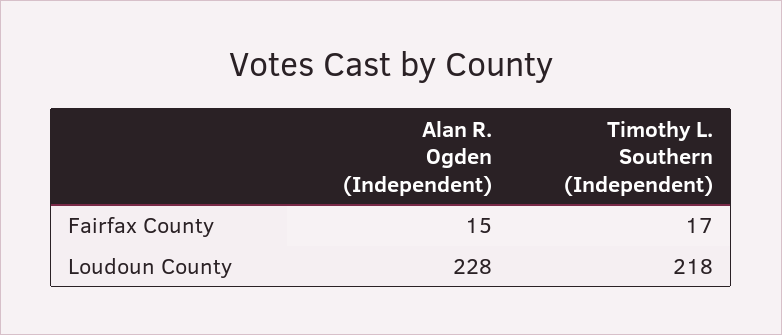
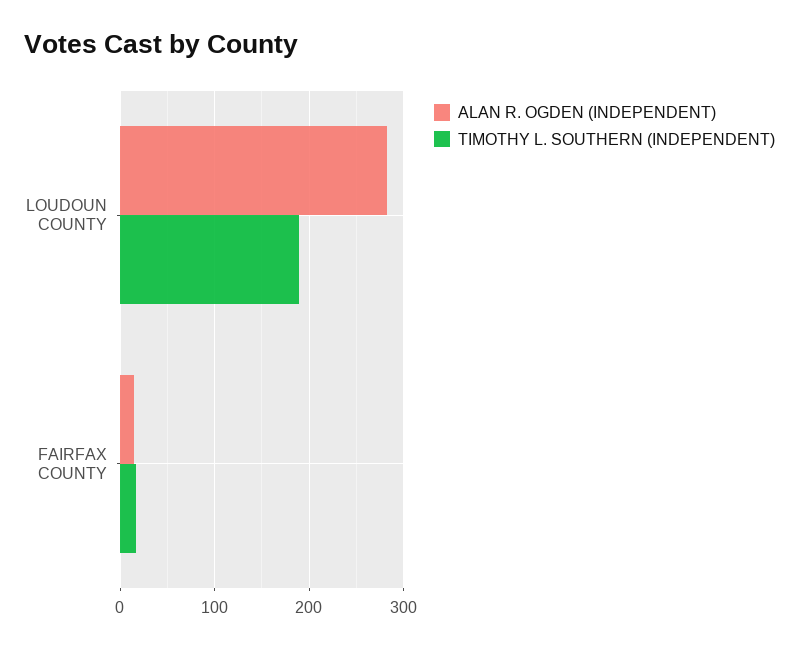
  {
    "Alan R. Ogden (Independent)": {
      "Fairfax County": 15,
-     "Loudoun County": 228
+     "Loudoun County": 280
    },
    "Timothy L. Southern (Independent)": {
      "Fairfax County": 17,
-     "Loudoun County": 218
+     "Loudoun County": 190
    }
  }

